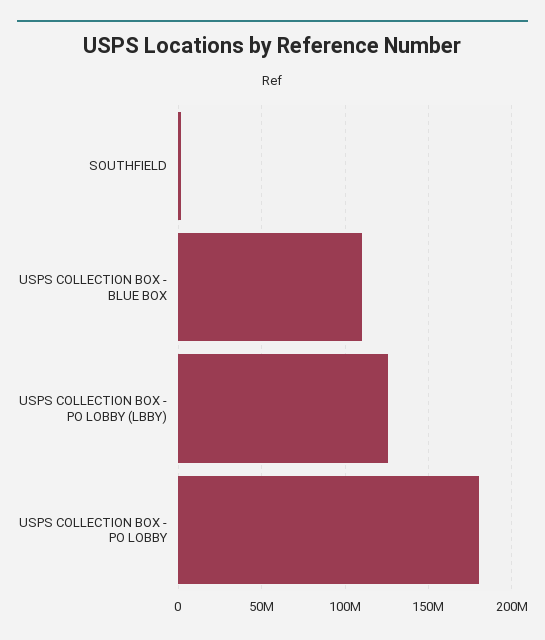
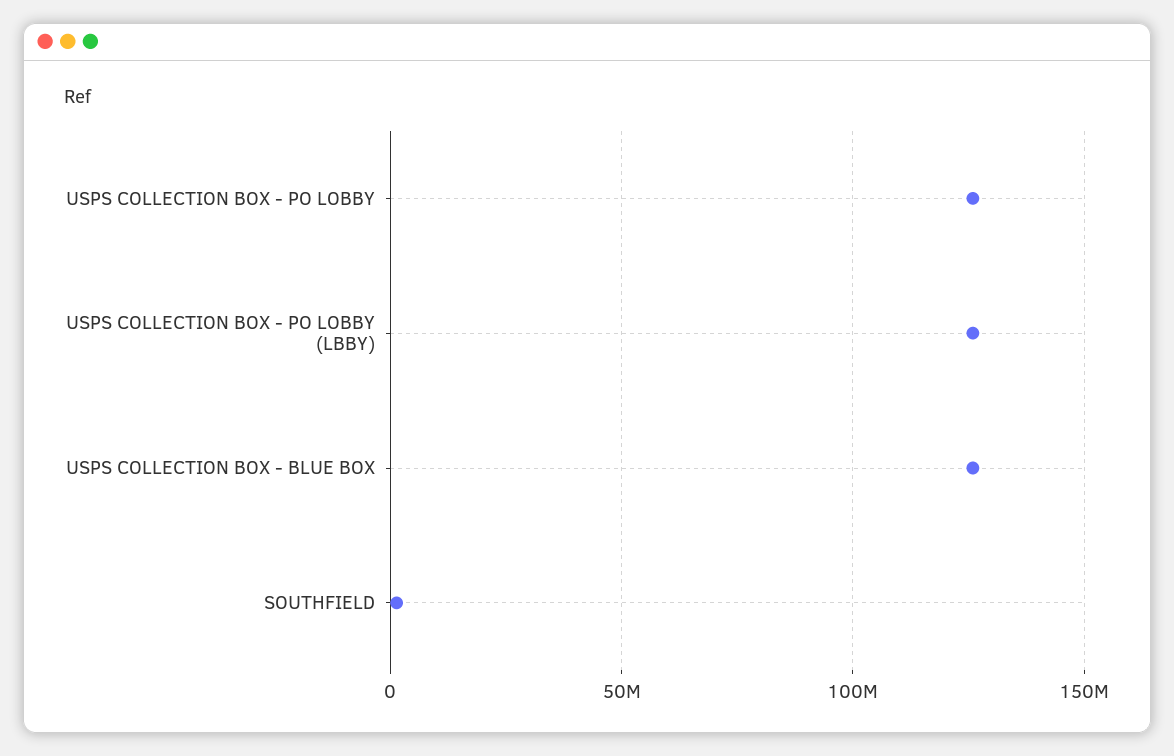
  {
    "SOUTHFIELD": 0,
-   "USPS COLLECTION BOX - BLUE BOX": 110000000,
+   "USPS COLLECTION BOX - BLUE BOX": 125000000,
    "USPS COLLECTION BOX - PO LOBBY (LBBY)": 125000000,
-   "USPS COLLECTION BOX - PO LOBBY": 180000000
+   "USPS COLLECTION BOX - PO LOBBY": 125000000
  }

